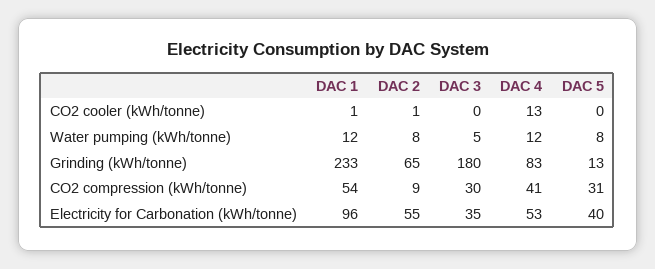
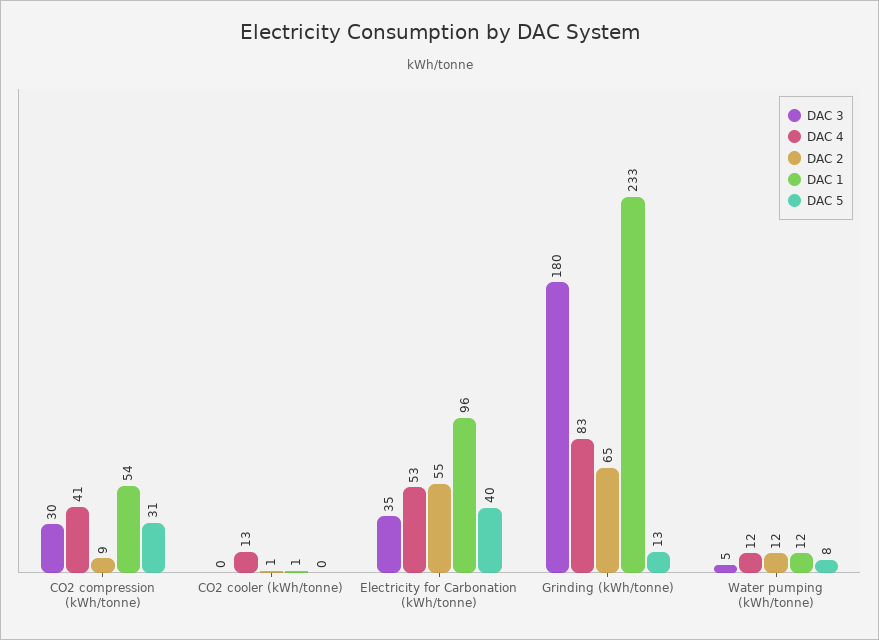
  {
    "DAC 1": {
      "CO2 cooler (kWh/tonne)": 1,
      "Water pumping (kWh/tonne)": 12,
      "Grinding (kWh/tonne)": 233,
      "CO2 compression (kWh/tonne)": 54,
      "Electricity for Carbonation (kWh/tonne)": 96
    },
    "DAC 2": {
      "CO2 cooler (kWh/tonne)": 1,
-     "Water pumping (kWh/tonne)": 8,
+     "Water pumping (kWh/tonne)": 12,
      "Grinding (kWh/tonne)": 65,
      "CO2 compression (kWh/tonne)": 9,
      "Electricity for Carbonation (kWh/tonne)": 55
    },
    "DAC 3": {
      "CO2 cooler (kWh/tonne)": 0,
      "Water pumping (kWh/tonne)": 5,
      "Grinding (kWh/tonne)": 180,
      "CO2 compression (kWh/tonne)": 30,
      "Electricity for Carbonation (kWh/tonne)": 35
    },
    "DAC 4": {
      "CO2 cooler (kWh/tonne)": 13,
      "Water pumping (kWh/tonne)": 12,
      "Grinding (kWh/tonne)": 83,
      "CO2 compression (kWh/tonne)": 41,
      "Electricity for Carbonation (kWh/tonne)": 53
    },
    "DAC 5": {
      "CO2 cooler (kWh/tonne)": 0,
      "Water pumping (kWh/tonne)": 8,
      "Grinding (kWh/tonne)": 13,
      "CO2 compression (kWh/tonne)": 31,
      "Electricity for Carbonation (kWh/tonne)": 40
    }
  }

